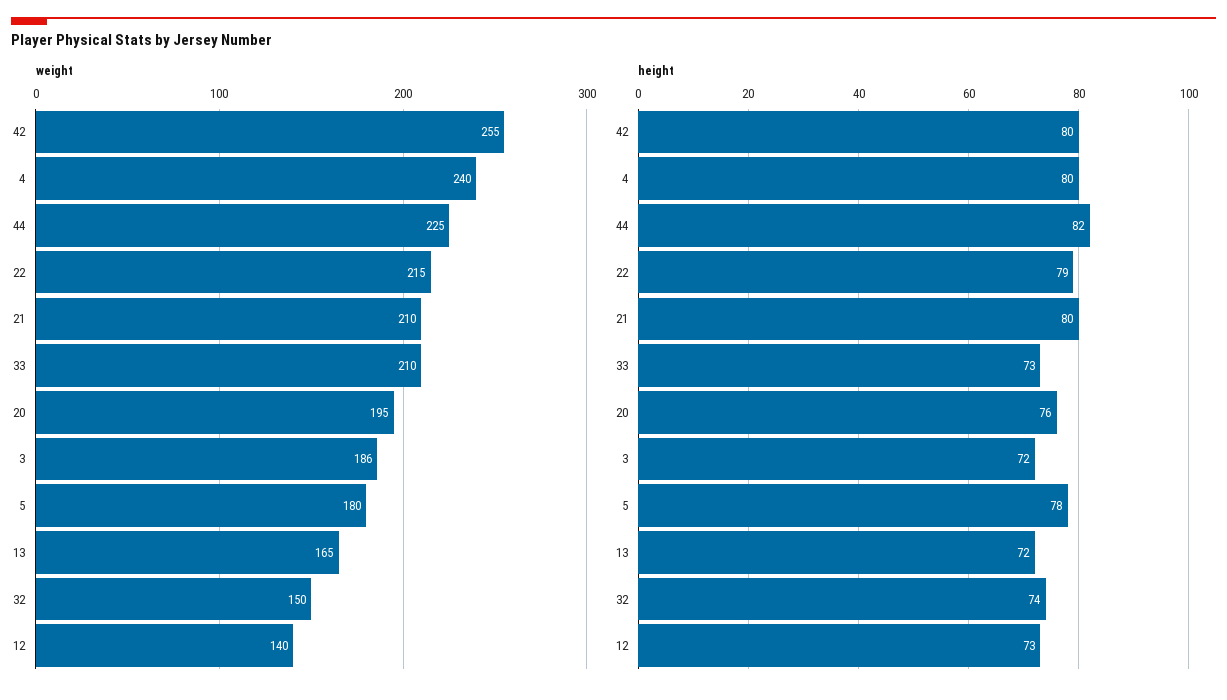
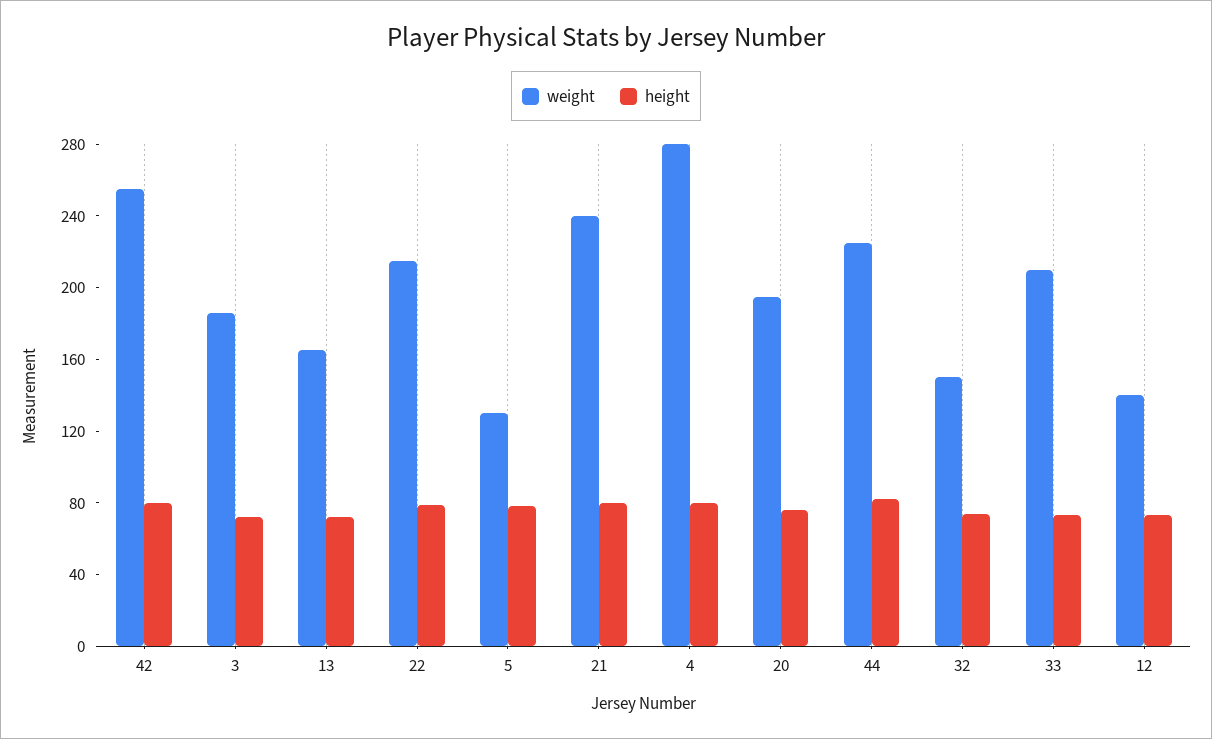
  {
    "weight": {
      "42": 255,
-     "4": 240,
+     "4": 280,
      "44": 225,
      "22": 215,
-     "21": 210,
+     "21": 240,
      "33": 210,
      "20": 195,
      "3": 186,
-     "5": 180,
+     "5": 130,
      "13": 165,
      "32": 150,
      "12": 140
    },
    "height": {
      "42": 80,
      "4": 80,
      "44": 82,
      "22": 79,
      "21": 80,
      "33": 73,
      "20": 76,
      "3": 72,
      "5": 78,
      "13": 72,
      "32": 74,
      "12": 73
    }
  }

